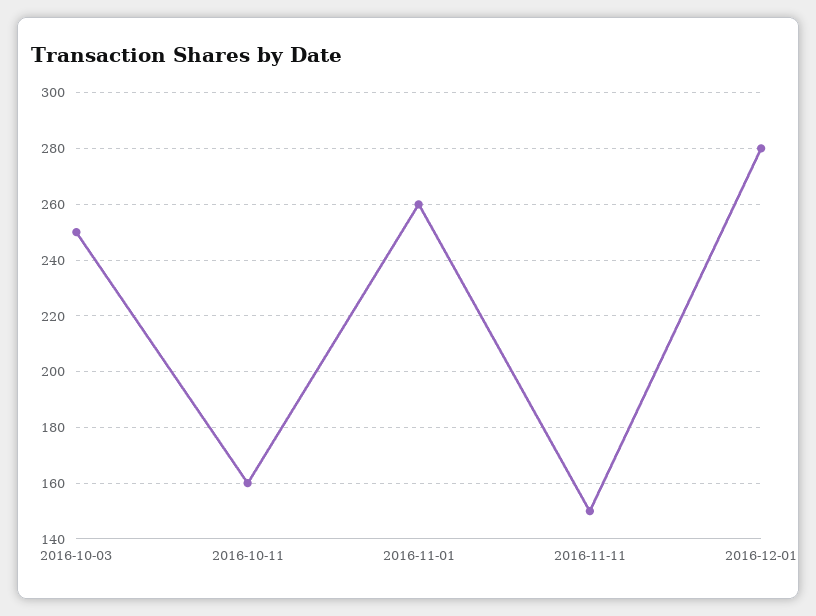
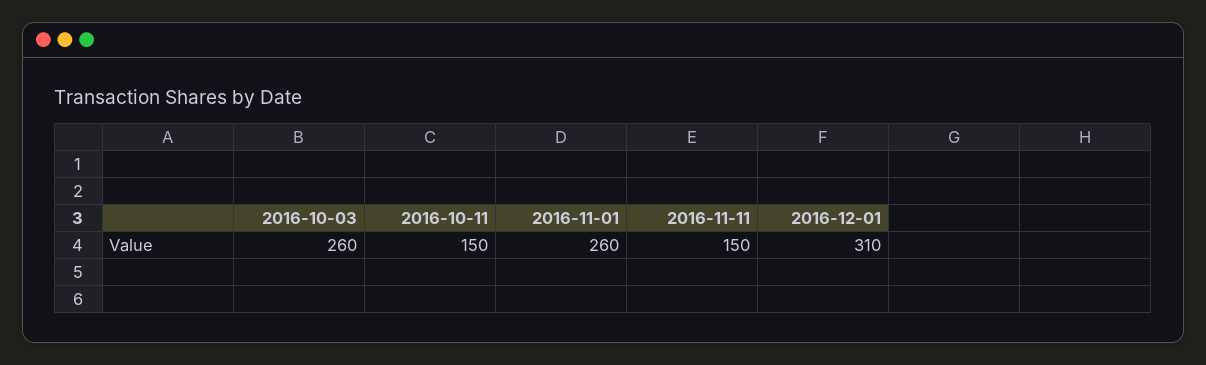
  {
-   "2016-10-03": 250,
+   "2016-10-03": 260,
-   "2016-10-11": 160,
+   "2016-10-11": 150,
    "2016-11-01": 260,
    "2016-11-11": 150,
-   "2016-12-01": 280
+   "2016-12-01": 310
  }

